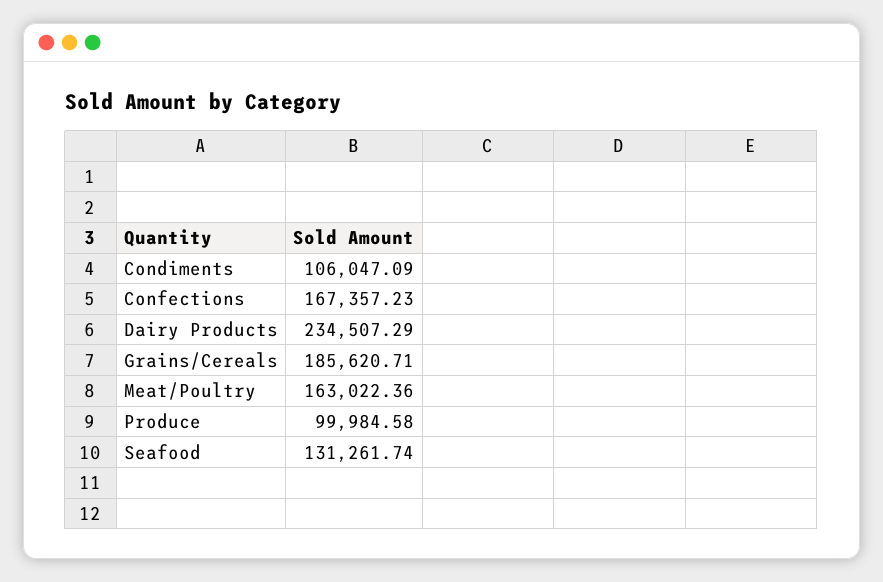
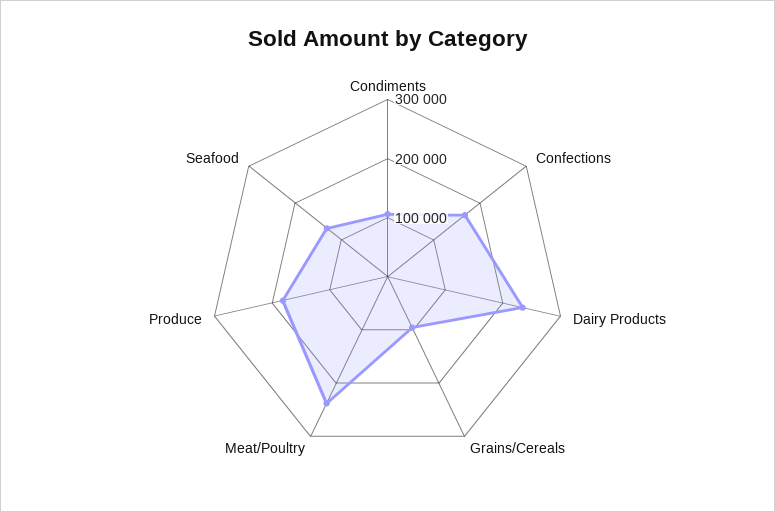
  {
    "Condiments": 106047.09,
    "Confections": 167357.23,
    "Dairy Products": 234507.29,
-   "Grains/Cereals": 185620.71,
+   "Grains/Cereals": 100000,
-   "Meat/Poultry": 163022.36,
+   "Meat/Poultry": 240000,
-   "Produce": 99984.58,
+   "Produce": 180000,
    "Seafood": 131261.74
  }

